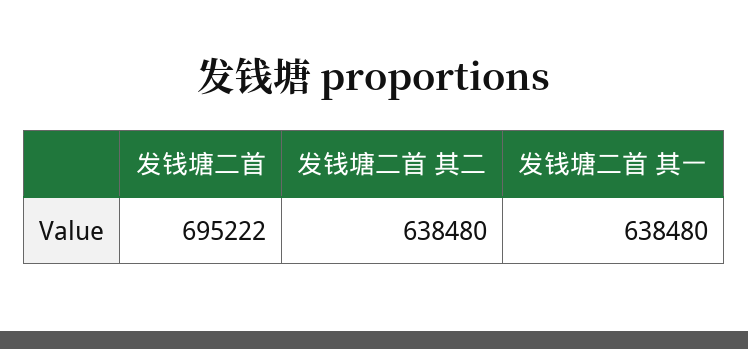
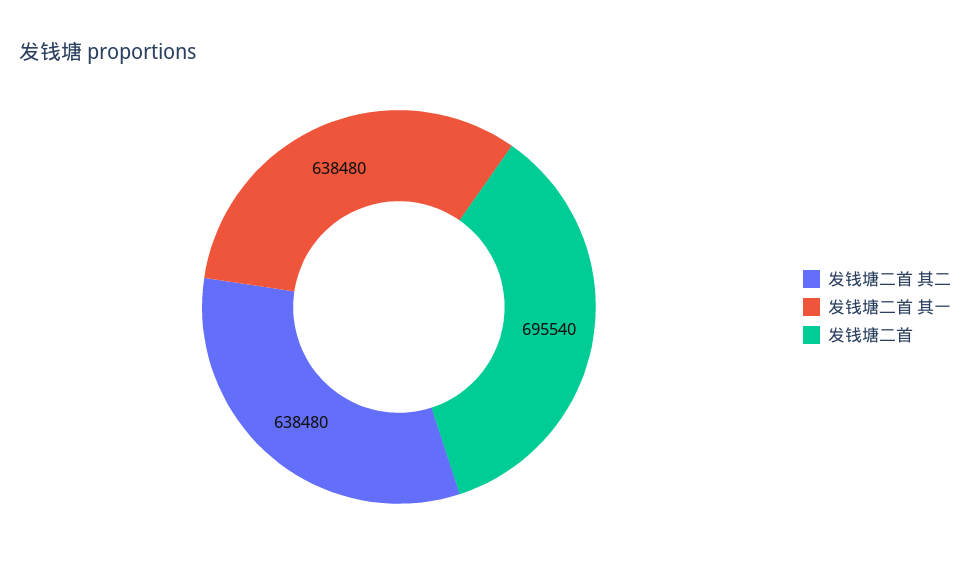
  {
-   "发钱塘二首": 695222,
+   "发钱塘二首": 695540,
    "发钱塘二首 其二": 638480,
    "发钱塘二首 其一": 638480
  }

